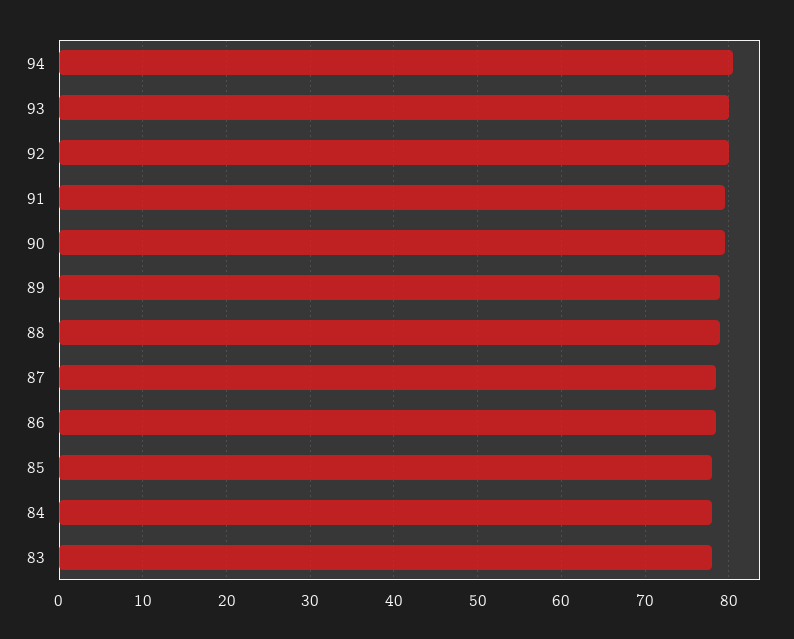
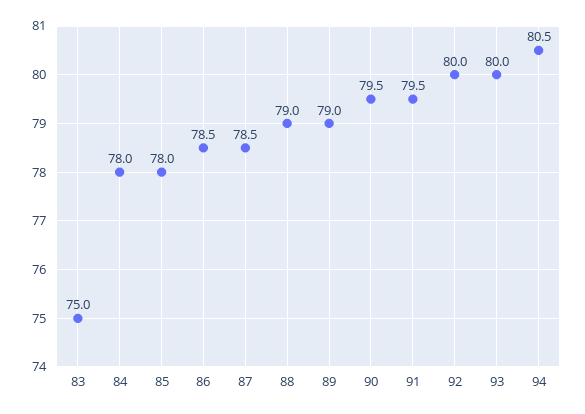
  {
    "94": 80.5,
    "93": 80,
    "92": 80,
    "91": 79.5,
    "90": 79.5,
    "89": 79,
    "88": 79,
    "87": 78.5,
    "86": 78.5,
    "85": 78,
    "84": 78,
-   "83": 78
+   "83": 75
  }

